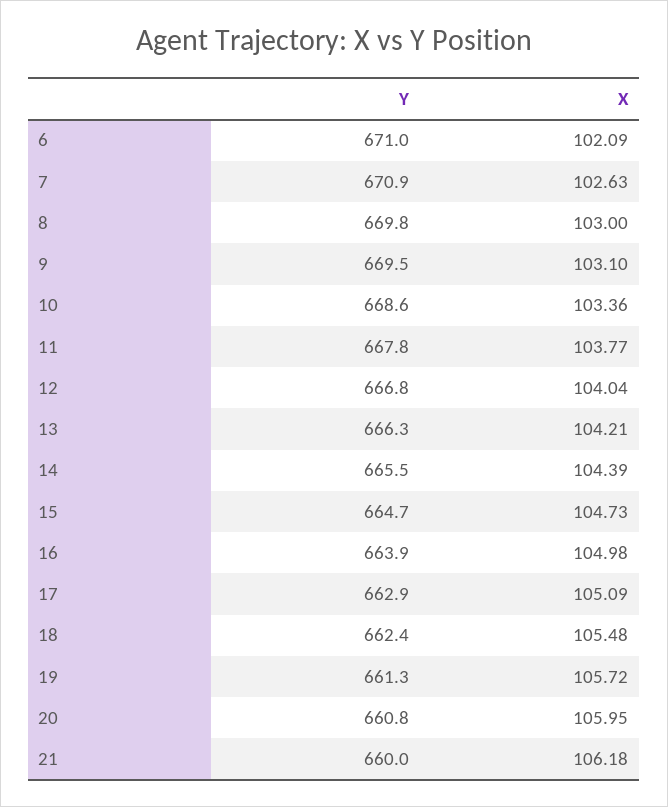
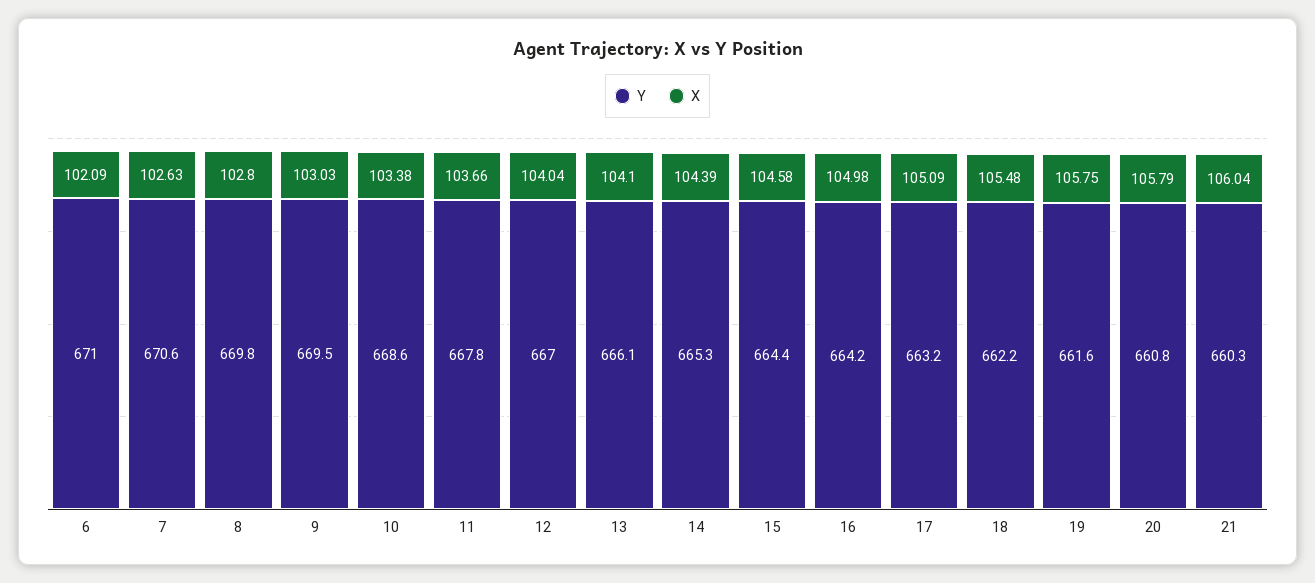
  {
    "Y": {
      "6": 671,
-     "7": 670.9,
+     "7": 670.6,
      "8": 669.8,
      "9": 669.5,
      "10": 668.6,
      "11": 667.8,
-     "12": 666.8,
+     "12": 667,
-     "13": 666.3,
+     "13": 666.1,
-     "14": 665.5,
+     "14": 665.3,
-     "15": 664.7,
+     "15": 664.4,
-     "16": 663.9,
+     "16": 664.2,
-     "17": 662.9,
+     "17": 663.2,
-     "18": 662.4,
+     "18": 662.2,
-     "19": 661.3,
+     "19": 661.6,
      "20": 660.8,
-     "21": 660
+     "21": 660.3
    },
    "X": {
      "6": 102.09,
      "7": 102.63,
-     "8": 103,
+     "8": 102.8,
-     "9": 103.1,
+     "9": 103.03,
-     "10": 103.36,
+     "10": 103.38,
-     "11": 103.77,
+     "11": 103.66,
      "12": 104.04,
-     "13": 104.21,
+     "13": 104.1,
      "14": 104.39,
-     "15": 104.73,
+     "15": 104.58,
      "16": 104.98,
      "17": 105.09,
      "18": 105.48,
-     "19": 105.72,
+     "19": 105.75,
-     "20": 105.95,
+     "20": 105.79,
-     "21": 106.18
+     "21": 106.04
    }
  }

